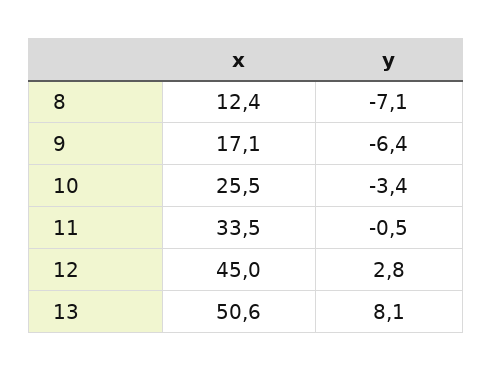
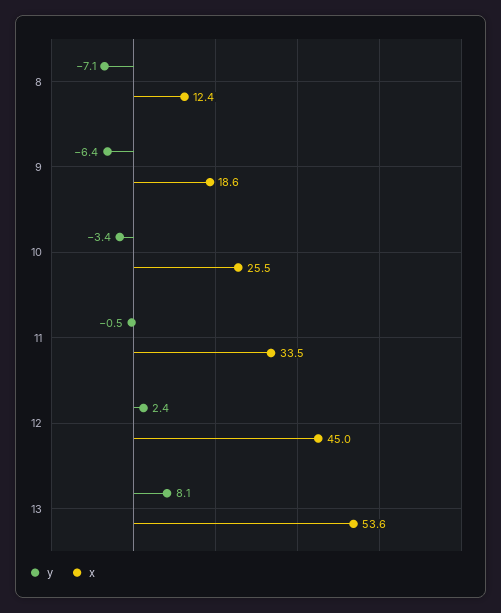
  {
    "x": {
      "8": 12.4,
-     "9": 17.1,
+     "9": 18.6,
      "10": 25.5,
      "11": 33.5,
      "12": 45,
-     "13": 50.6
+     "13": 53.6
    },
    "y": {
      "8": -7.1,
      "9": -6.4,
      "10": -3.4,
      "11": -0.5,
-     "12": 2.8,
+     "12": 2.4,
      "13": 8.1
    }
  }

